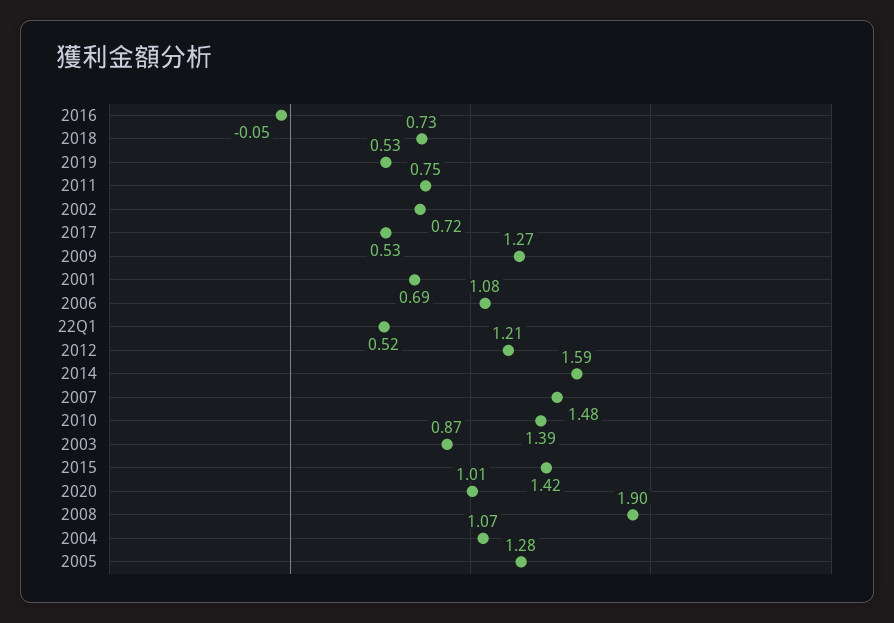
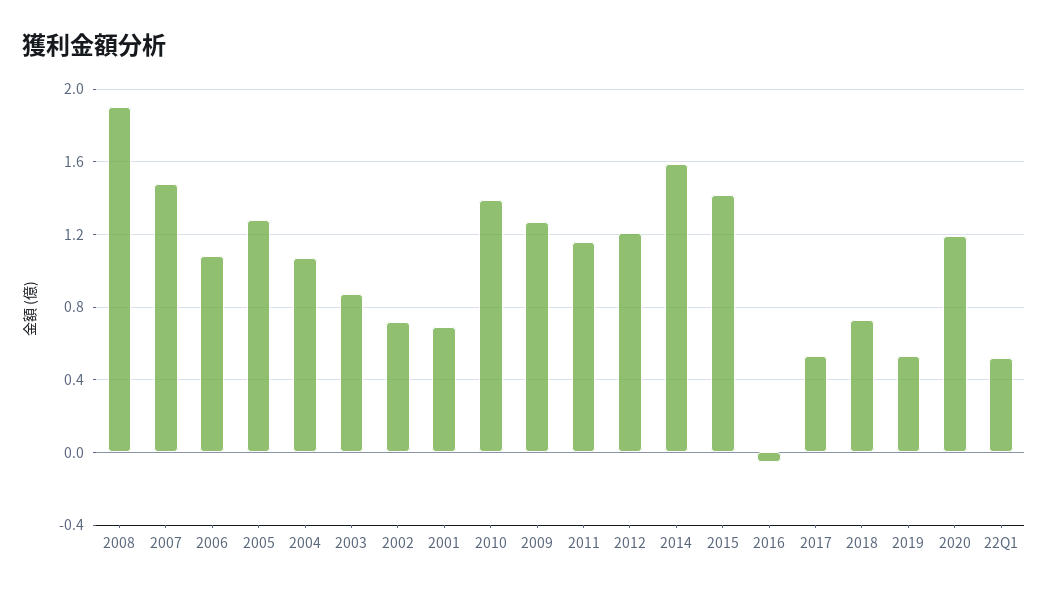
  {
    "2016": -0.05,
    "2018": 0.73,
    "2019": 0.53,
-   "2011": 0.75,
+   "2011": 1.15,
    "2002": 0.72,
    "2017": 0.53,
    "2009": 1.27,
    "2001": 0.69,
    "2006": 1.08,
    "22Q1": 0.52,
    "2012": 1.21,
    "2014": 1.59,
    "2007": 1.48,
    "2010": 1.39,
    "2003": 0.87,
    "2015": 1.42,
-   "2020": 1.01,
+   "2020": 1.2,
    "2008": 1.9,
    "2004": 1.07,
    "2005": 1.28
  }

